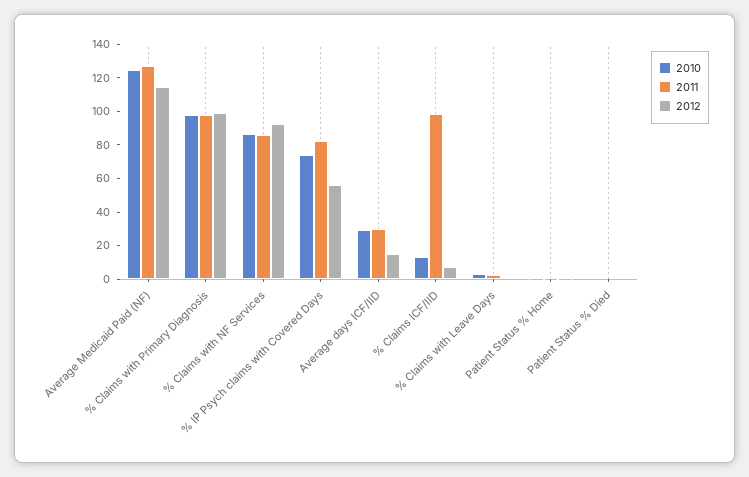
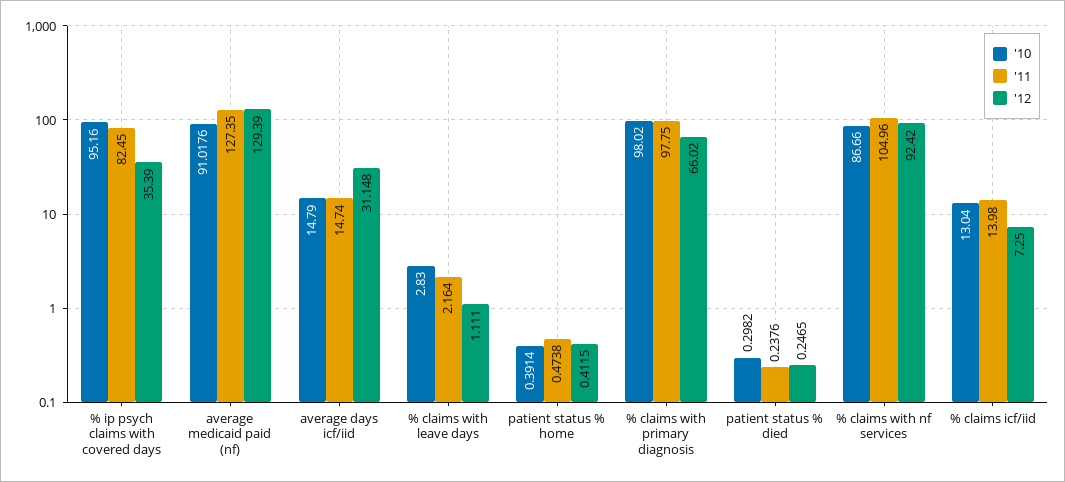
  {
    "2010": {
-     "Average Medicaid Paid (NF)": 125,
+     "Average Medicaid Paid (NF)": 91.0176,
      "% Claims with Primary Diagnosis": 98.02,
      "% Claims with NF Services": 86.66,
-     "% IP Psych claims with Covered Days": 75,
+     "% IP Psych claims with Covered Days": 95.16,
-     "Average days ICF/IID": 30,
+     "Average days ICF/IID": 14.79,
      "% Claims ICF/IID": 13.04,
      "% Claims with Leave Days": 2.83,
      "Patient Status % Home": 0.3914,
      "Patient Status % Died": 0.2982
    },
    "2011": {
      "Average Medicaid Paid (NF)": 127.35,
      "% Claims with Primary Diagnosis": 97.75,
-     "% Claims with NF Services": 85,
+     "% Claims with NF Services": 104.96,
      "% IP Psych claims with Covered Days": 82.45,
-     "Average days ICF/IID": 30,
+     "Average days ICF/IID": 14.74,
-     "% Claims ICF/IID": 100,
+     "% Claims ICF/IID": 13.98,
      "% Claims with Leave Days": 2.164,
      "Patient Status % Home": 0.4738,
      "Patient Status % Died": 0.2376
    },
    "2012": {
-     "Average Medicaid Paid (NF)": 115,
+     "Average Medicaid Paid (NF)": 129.39,
-     "% Claims with Primary Diagnosis": 100,
+     "% Claims with Primary Diagnosis": 66.02,
      "% Claims with NF Services": 92.42,
-     "% IP Psych claims with Covered Days": 55,
+     "% IP Psych claims with Covered Days": 35.39,
-     "Average days ICF/IID": 15,
+     "Average days ICF/IID": 31.148,
      "% Claims ICF/IID": 7.25,
      "% Claims with Leave Days": 1.111,
      "Patient Status % Home": 0.4115,
      "Patient Status % Died": 0.2465
    }
  }

